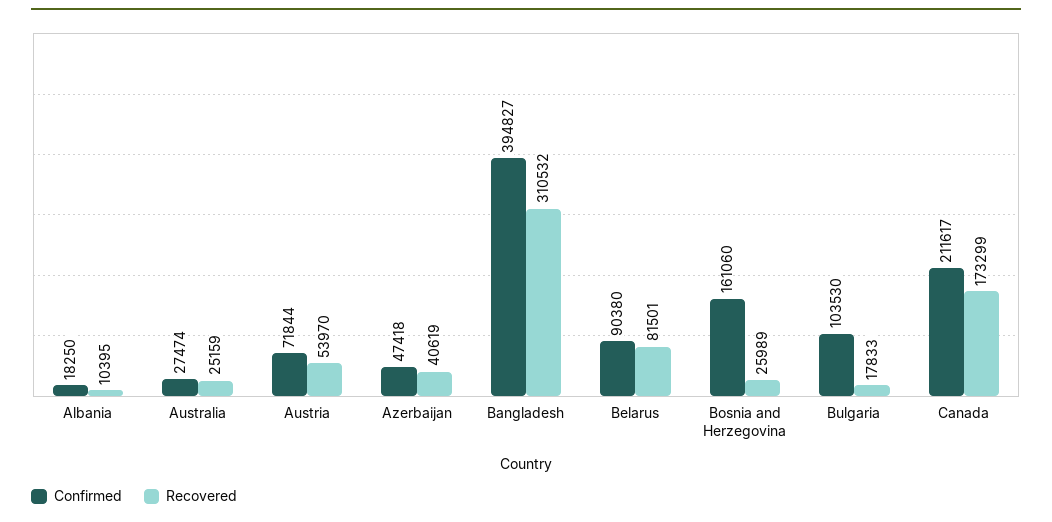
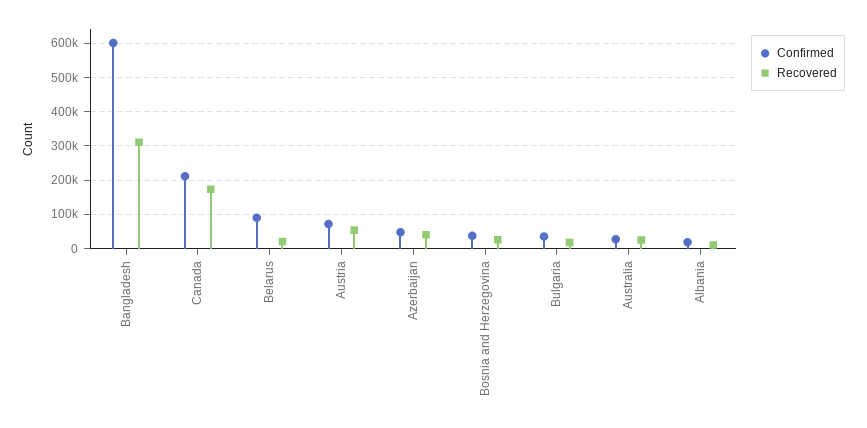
  {
    "Confirmed": {
      "Albania": 18250,
      "Australia": 27474,
      "Austria": 71844,
      "Azerbaijan": 47418,
-     "Bangladesh": 394827,
+     "Bangladesh": 600000,
      "Belarus": 90380,
-     "Bosnia and Herzegovina": 161060,
+     "Bosnia and Herzegovina": 40000,
-     "Bulgaria": 103530,
+     "Bulgaria": 40000,
      "Canada": 211617
    },
    "Recovered": {
      "Albania": 10395,
      "Australia": 25159,
      "Austria": 53970,
      "Azerbaijan": 40619,
      "Bangladesh": 310532,
-     "Belarus": 81501,
+     "Belarus": 20000,
      "Bosnia and Herzegovina": 25989,
      "Bulgaria": 17833,
      "Canada": 173299
    }
  }

